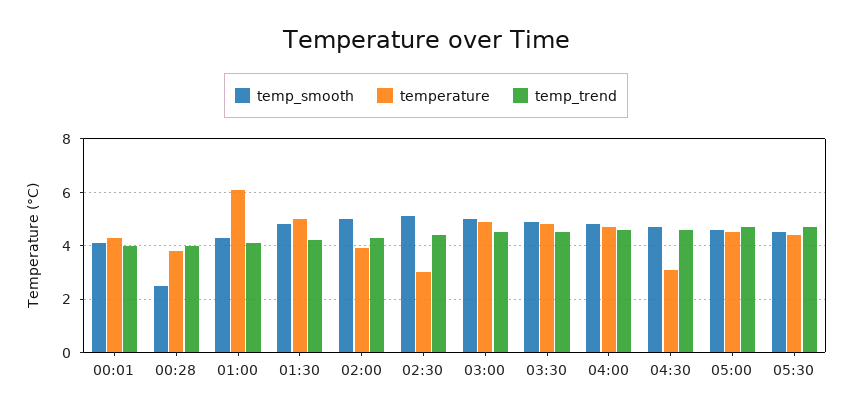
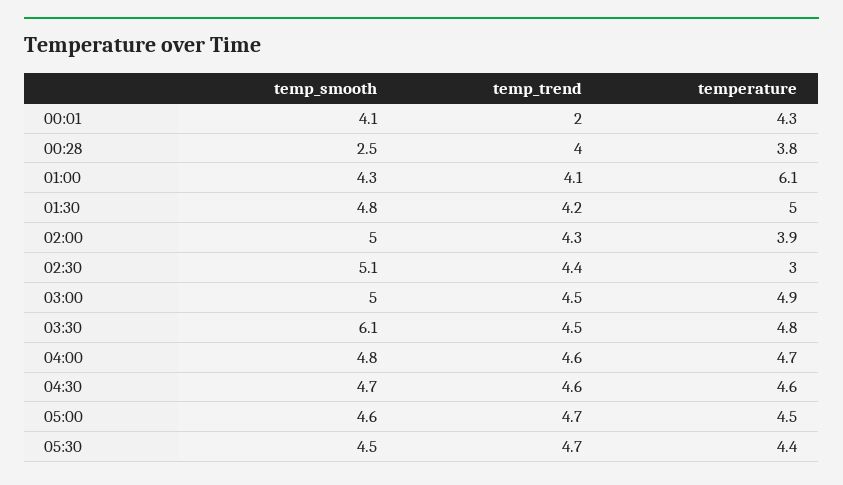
  {
    "temp_smooth": {
      "00:01": 4.1,
      "00:28": 2.5,
      "01:00": 4.3,
      "01:30": 4.8,
      "02:00": 5,
      "02:30": 5.1,
      "03:00": 5,
-     "03:30": 5,
+     "03:30": 6.1,
      "04:00": 4.8,
      "04:30": 4.7,
      "05:00": 4.6,
      "05:30": 4.5
    },
    "temperature": {
      "00:01": 4.3,
      "00:28": 3.8,
      "01:00": 6.1,
      "01:30": 5,
      "02:00": 3.9,
      "02:30": 3,
      "03:00": 4.9,
      "03:30": 4.8,
      "04:00": 4.7,
-     "04:30": 3,
+     "04:30": 4.6,
      "05:00": 4.5,
      "05:30": 4.4
    },
    "temp_trend": {
-     "00:01": 4,
+     "00:01": 2,
      "00:28": 4,
      "01:00": 4.1,
      "01:30": 4.2,
      "02:00": 4.3,
      "02:30": 4.4,
      "03:00": 4.5,
      "03:30": 4.5,
      "04:00": 4.6,
      "04:30": 4.6,
      "05:00": 4.7,
      "05:30": 4.7
    }
  }

